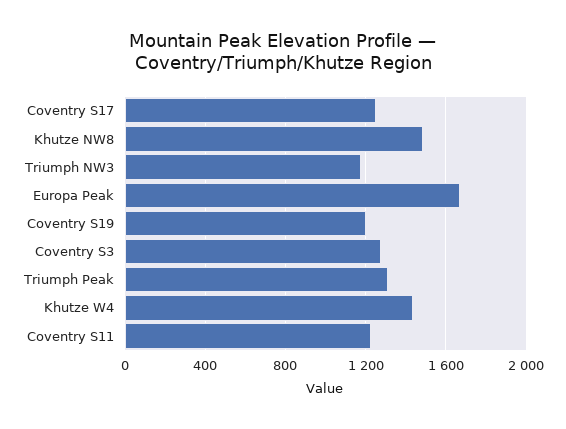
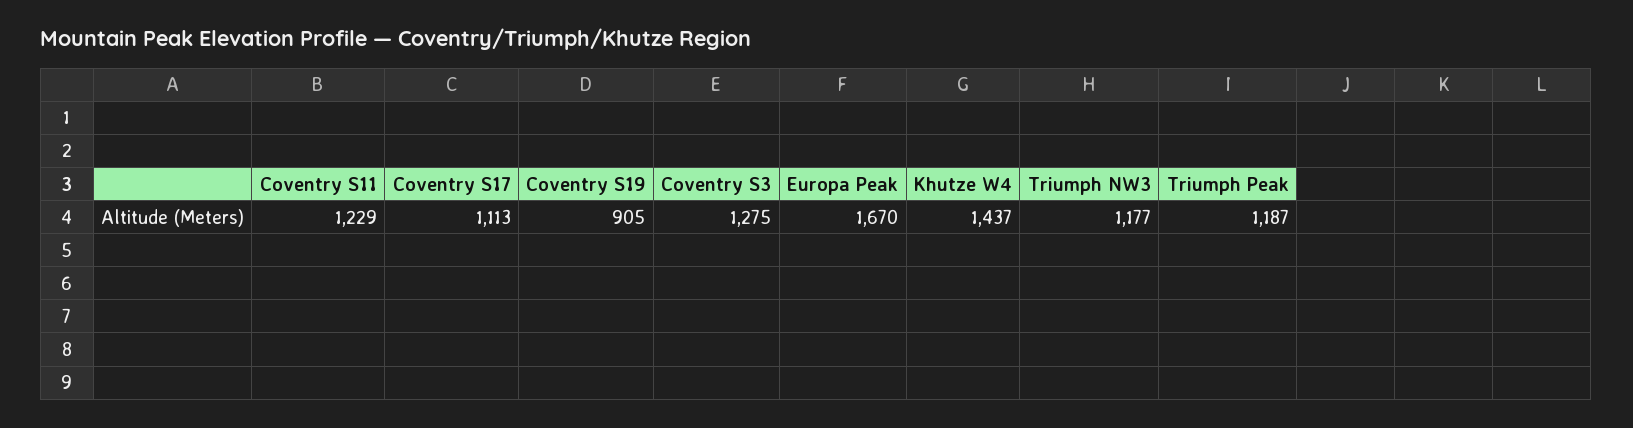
  {
-   "Coventry S17": 1250,
+   "Coventry S17": 1113,
-   "Khutze NW8": 1500,
    "Triumph NW3": 1177,
    "Europa Peak": 1670,
-   "Coventry S19": 1200,
+   "Coventry S19": 905,
    "Coventry S3": 1275,
-   "Triumph Peak": 1300,
+   "Triumph Peak": 1187,
    "Khutze W4": 1437,
    "Coventry S11": 1229
  }

